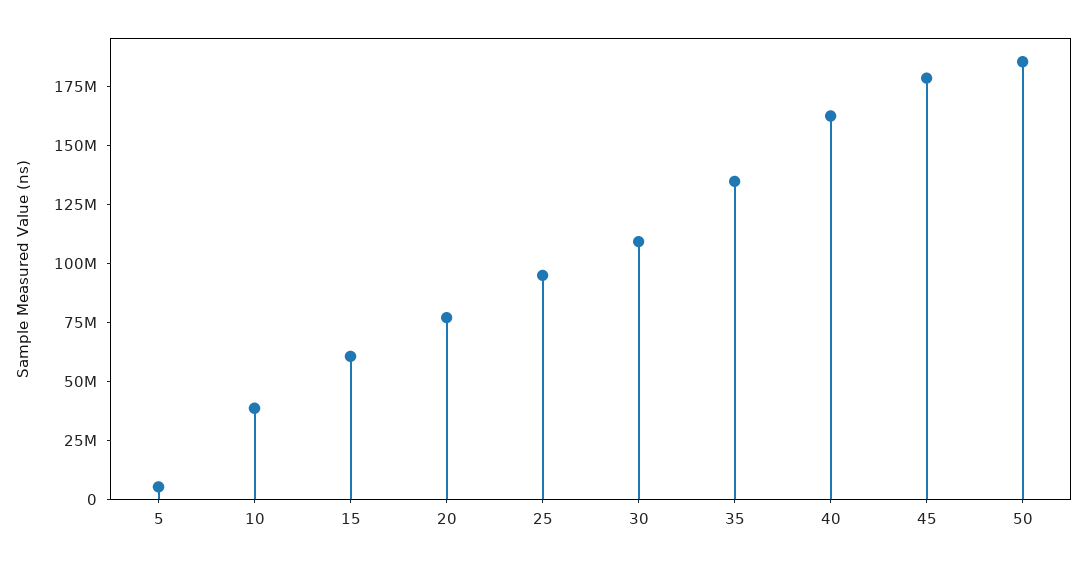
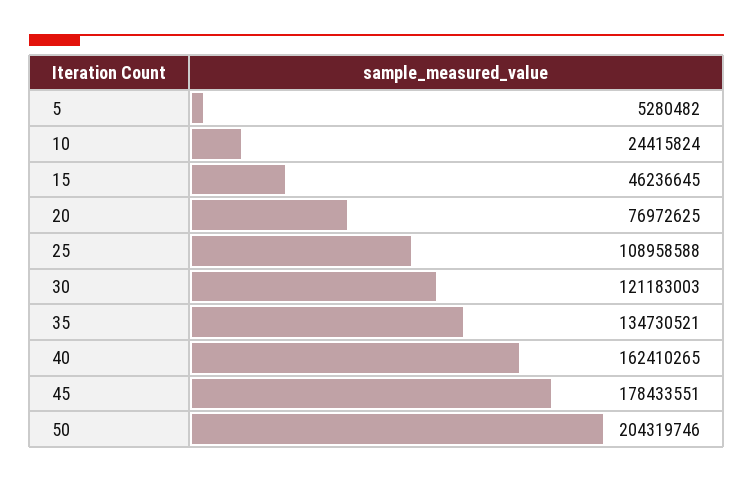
  {
    "5": 5280482,
-   "10": 40000000,
+   "10": 24415824,
-   "15": 60000000,
+   "15": 46236645,
    "20": 76972625,
-   "25": 95000000,
+   "25": 108958588,
-   "30": 110000000,
+   "30": 121183003,
    "35": 134730521,
    "40": 162410265,
    "45": 178433551,
-   "50": 185000000
+   "50": 204319746
  }

